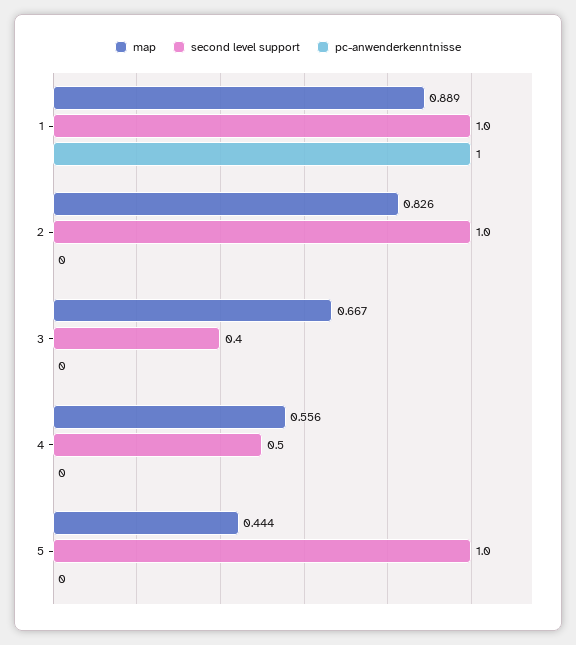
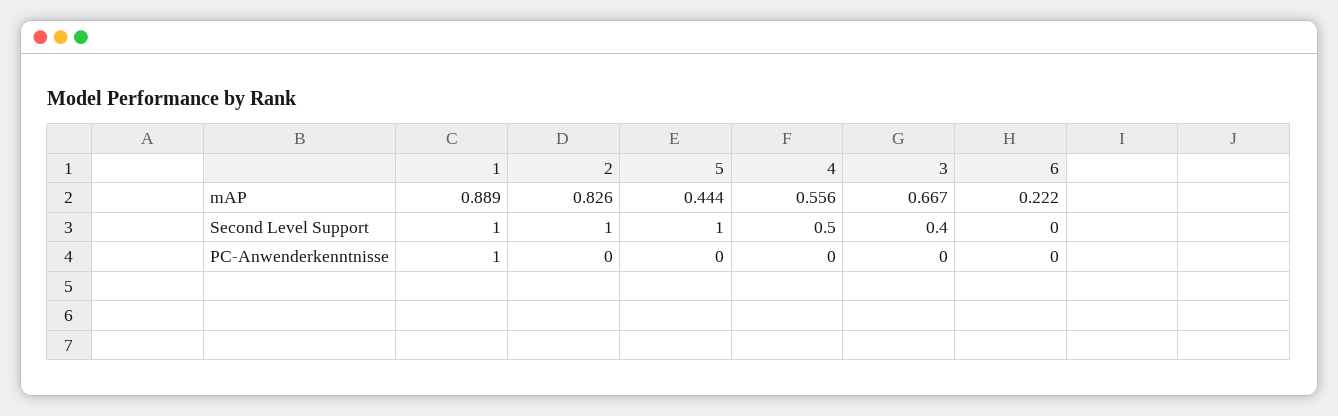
  {
    "map": {
      "1": 0.889,
      "2": 0.826,
      "3": 0.667,
      "4": 0.556,
-     "5": 0.444
+     "5": 0.444,
+     "6": 0.222
    },
    "second level support": {
      "1": 1,
      "2": 1,
      "3": 0.4,
      "4": 0.5,
-     "5": 1
+     "5": 1,
+     "6": 0
    },
    "pc-anwenderkenntnisse": {
      "1": 1,
      "2": 0,
      "3": 0,
      "4": 0,
-     "5": 0
+     "5": 0,
+     "6": 0
    }
  }

